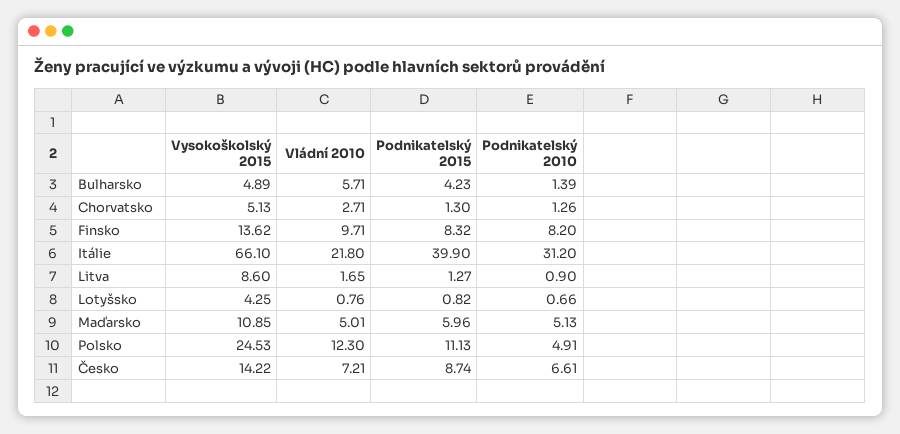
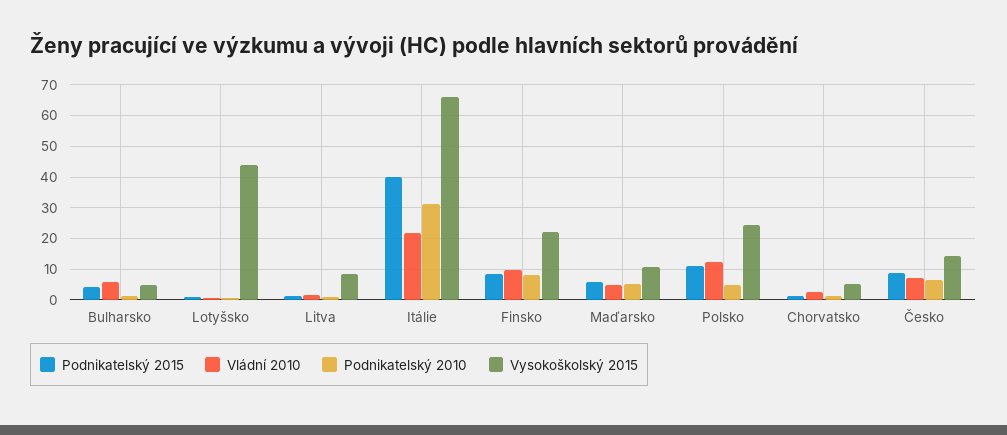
  {
    "Vysokoškolský 2015": {
      "Bulharsko": 4.89,
      "Chorvatsko": 5.13,
-     "Finsko": 13.62,
+     "Finsko": 22,
      "Itálie": 66.1,
      "Litva": 8.6,
-     "Lotyšsko": 4.25,
+     "Lotyšsko": 44,
      "Maďarsko": 10.85,
      "Polsko": 24.53,
      "Česko": 14.22
    },
    "Vládní 2010": {
      "Bulharsko": 5.71,
      "Chorvatsko": 2.71,
      "Finsko": 9.71,
      "Itálie": 21.8,
      "Litva": 1.65,
      "Lotyšsko": 0.76,
      "Maďarsko": 5.01,
      "Polsko": 12.3,
      "Česko": 7.21
    },
    "Podnikatelský 2015": {
      "Bulharsko": 4.23,
      "Chorvatsko": 1.3,
      "Finsko": 8.32,
      "Itálie": 39.9,
      "Litva": 1.27,
      "Lotyšsko": 0.82,
      "Maďarsko": 5.96,
      "Polsko": 11.13,
      "Česko": 8.74
    },
    "Podnikatelský 2010": {
      "Bulharsko": 1.39,
      "Chorvatsko": 1.26,
      "Finsko": 8.2,
      "Itálie": 31.2,
      "Litva": 0.9,
      "Lotyšsko": 0.66,
      "Maďarsko": 5.13,
      "Polsko": 4.91,
      "Česko": 6.61
    }
  }

